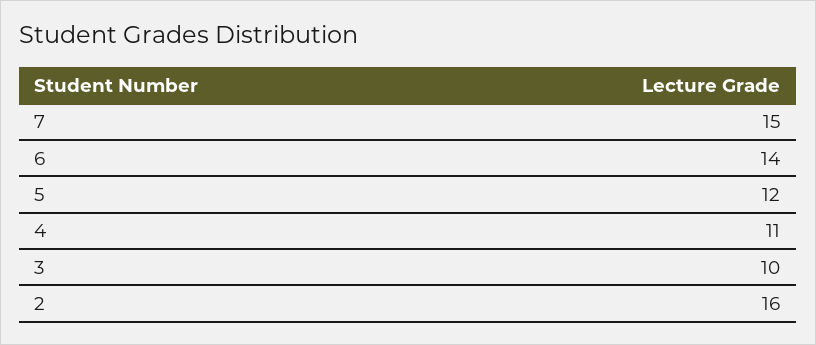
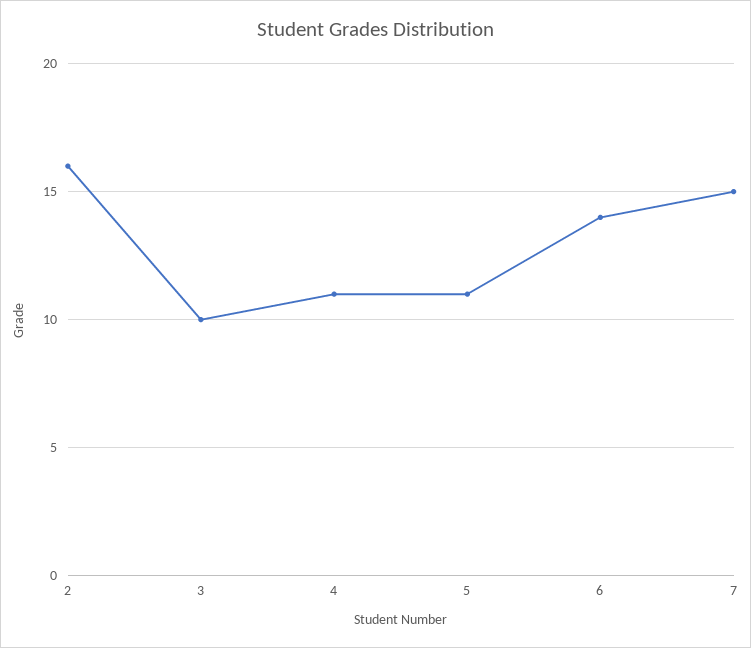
  {
    "7": 15,
    "6": 14,
-   "5": 12,
+   "5": 11,
    "4": 11,
    "3": 10,
    "2": 16
  }

